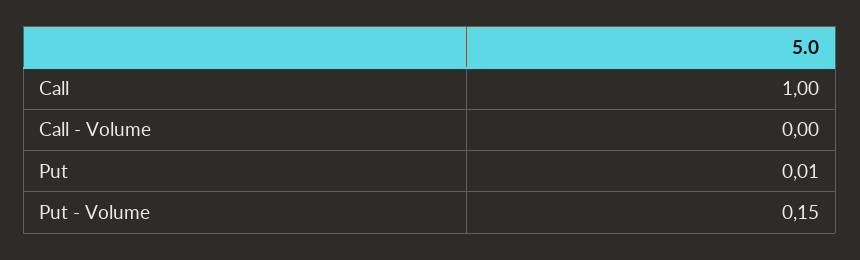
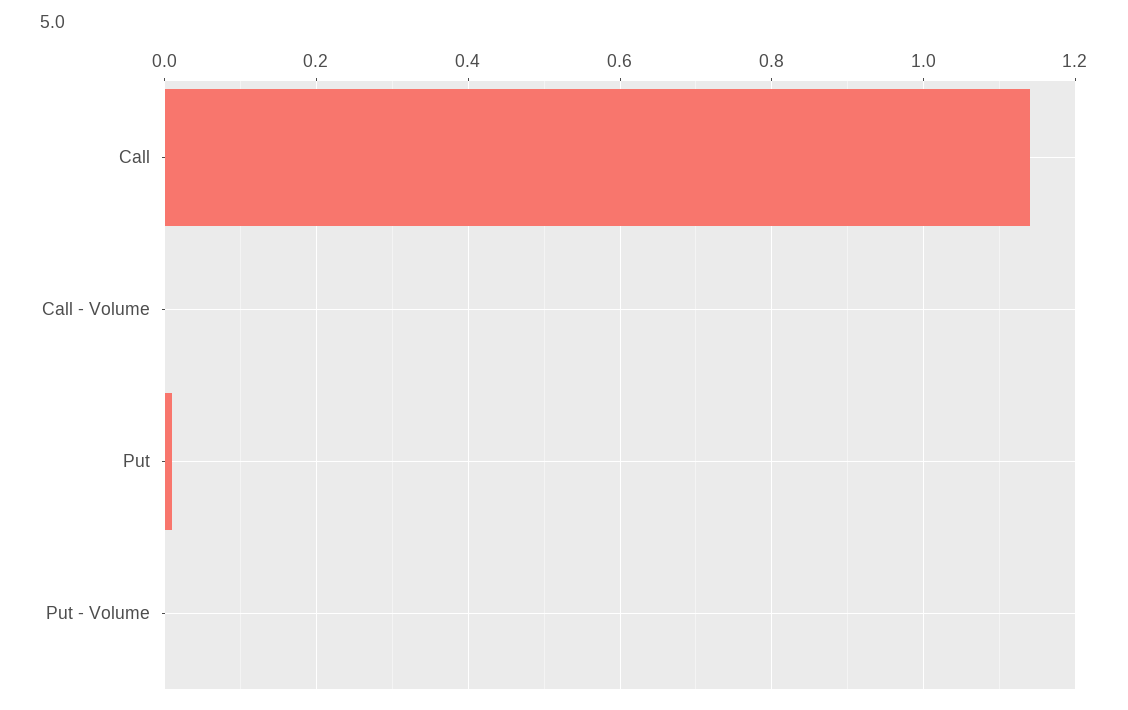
  {
-   "Call": 1,
+   "Call": 1.15,
    "Call - Volume": 0,
    "Put": 0.01,
-   "Put - Volume": 0.15
+   "Put - Volume": 0
  }

